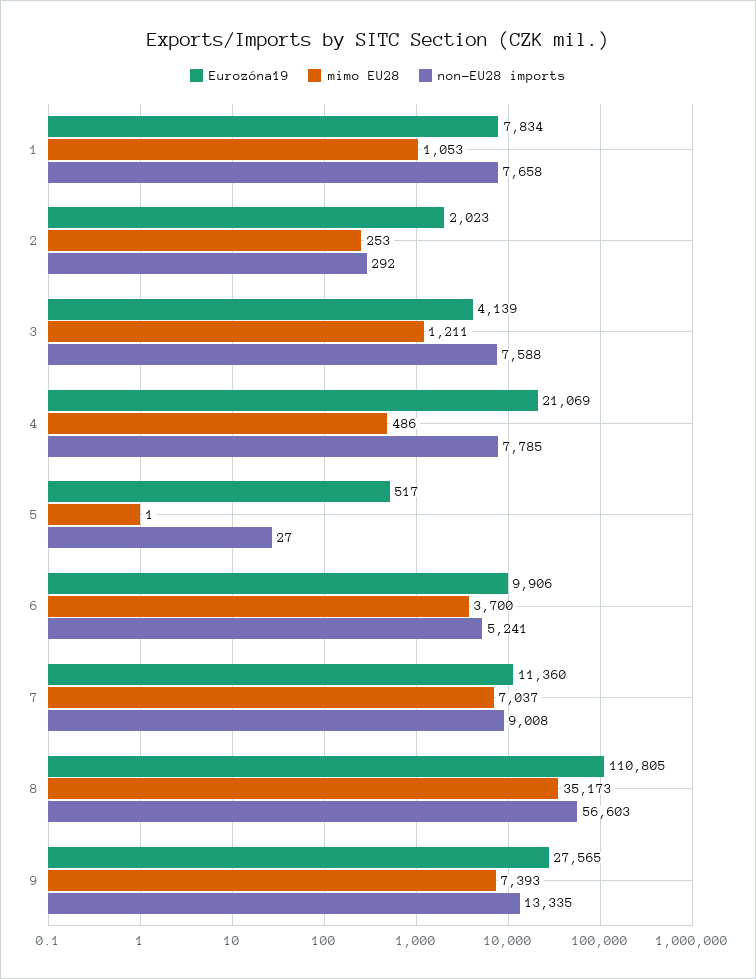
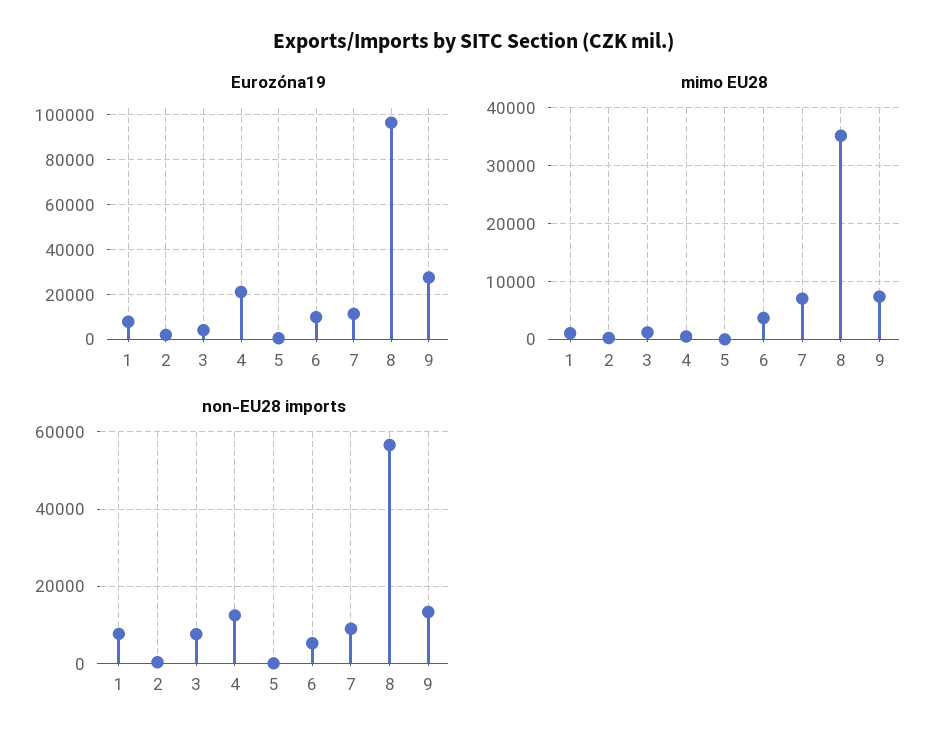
  {
    "Eurozóna19": {
      "1": 7834,
      "2": 2023,
      "3": 4139,
      "4": 21069,
      "5": 517,
      "6": 9906,
      "7": 11360,
-     "8": 110805,
+     "8": 95000,
      "9": 27565
    },
    "mimo EU28": {
      "1": 1053,
      "2": 253,
      "3": 1211,
      "4": 486,
      "5": 1,
      "6": 3700,
      "7": 7037,
      "8": 35173,
      "9": 7393
    },
    "non-EU28 imports": {
      "1": 7658,
      "2": 292,
      "3": 7588,
-     "4": 7785,
+     "4": 12000,
      "5": 27,
      "6": 5241,
      "7": 9008,
      "8": 56603,
      "9": 13335
    }
  }

